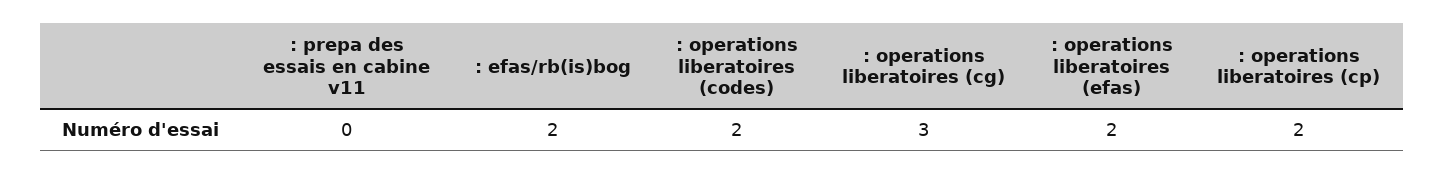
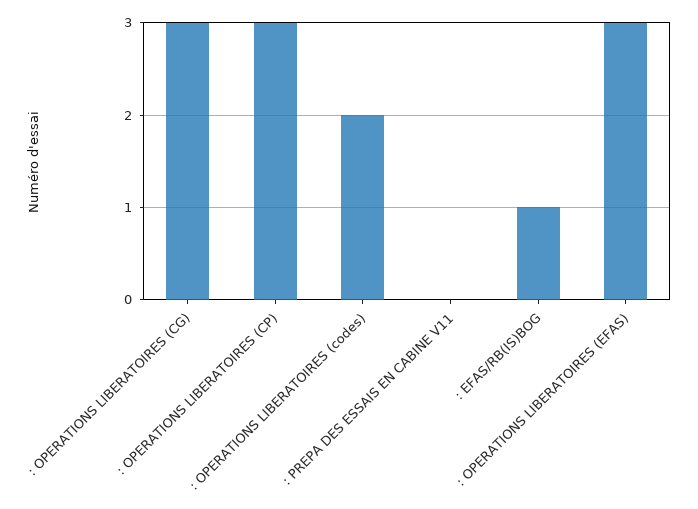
  {
    ": prepa des essais en cabine v11": 0,
-   ": efas/rb(is)bog": 2,
+   ": efas/rb(is)bog": 1,
    ": operations liberatoires (codes)": 2,
    ": operations liberatoires (cg)": 3,
-   ": operations liberatoires (efas)": 2,
+   ": operations liberatoires (efas)": 3,
-   ": operations liberatoires (cp)": 2
+   ": operations liberatoires (cp)": 3
  }

